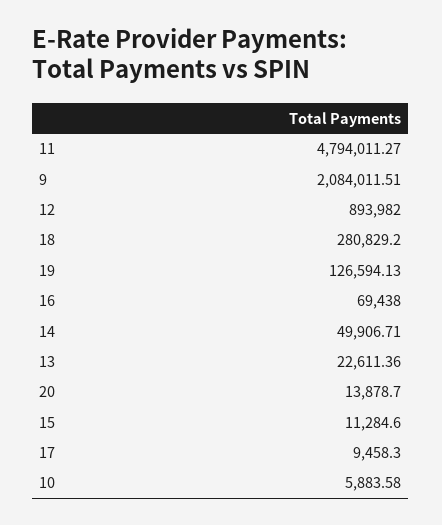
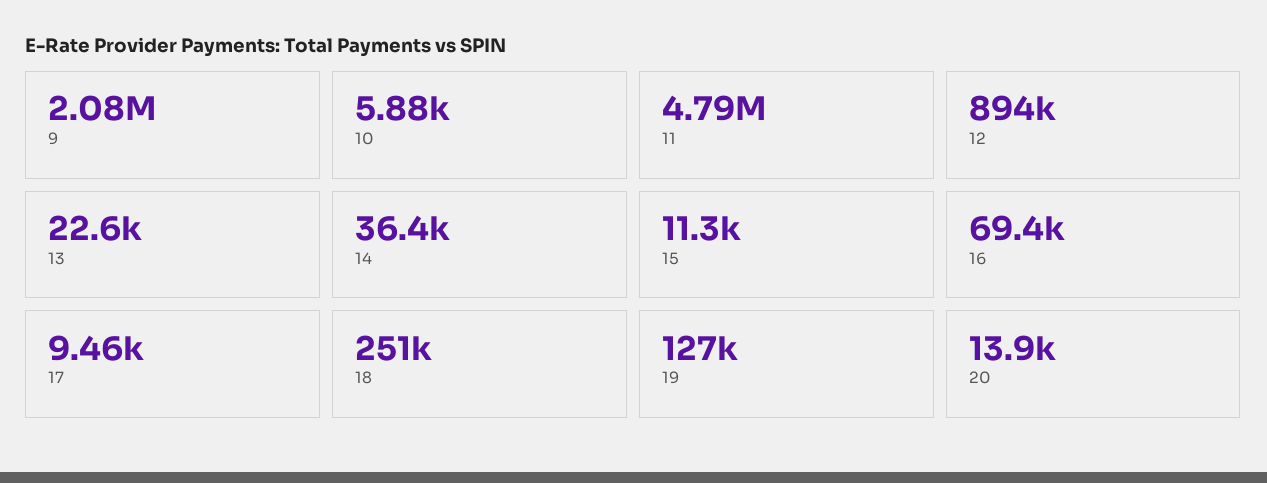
  {
    "11": 4794011.27,
    "9": 2084011.51,
    "12": 893982,
-   "18": 280829.2,
+   "18": 251000,
    "19": 126594.13,
    "16": 69438,
-   "14": 49906.71,
+   "14": 36400,
    "13": 22611.36,
    "20": 13878.7,
    "15": 11284.6,
    "17": 9458.3,
    "10": 5883.58
  }

